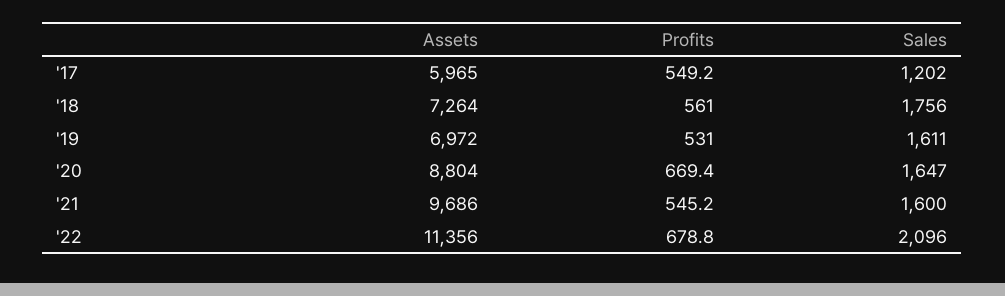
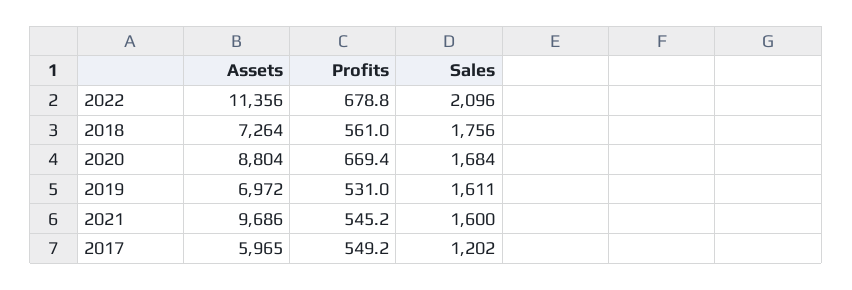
  {
    "Assets": {
      "'17": 5965,
      "'18": 7264,
      "'19": 6972,
      "'20": 8804,
      "'21": 9686,
      "'22": 11356
    },
    "Profits": {
      "'17": 549.2,
      "'18": 561,
      "'19": 531,
      "'20": 669.4,
      "'21": 545.2,
      "'22": 678.8
    },
    "Sales": {
      "'17": 1202,
      "'18": 1756,
      "'19": 1611,
-     "'20": 1647,
+     "'20": 1684,
      "'21": 1600,
      "'22": 2096
    }
  }

